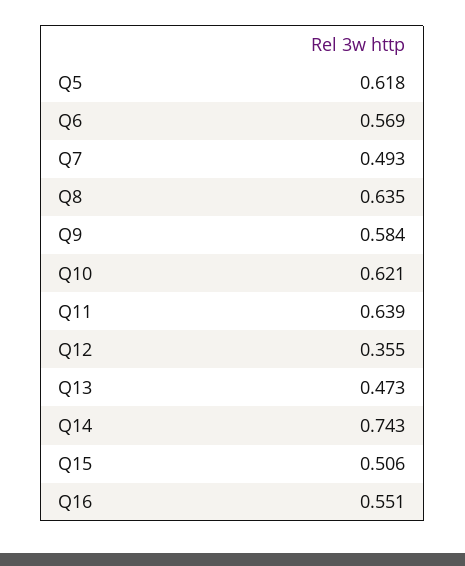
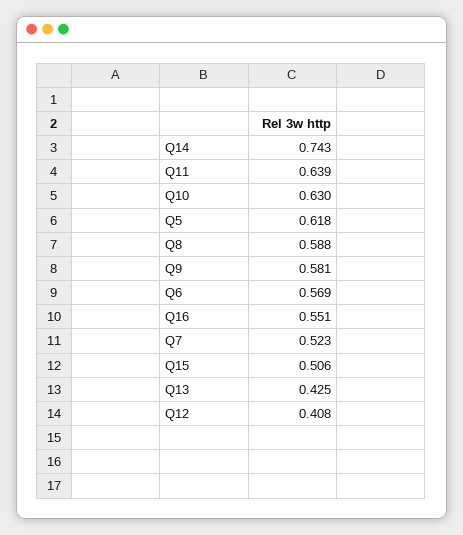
  {
    "Q5": 0.618,
    "Q6": 0.569,
-   "Q7": 0.493,
+   "Q7": 0.523,
-   "Q8": 0.635,
+   "Q8": 0.588,
-   "Q9": 0.584,
+   "Q9": 0.581,
-   "Q10": 0.621,
+   "Q10": 0.63,
    "Q11": 0.639,
-   "Q12": 0.355,
+   "Q12": 0.408,
-   "Q13": 0.473,
+   "Q13": 0.425,
    "Q14": 0.743,
    "Q15": 0.506,
    "Q16": 0.551
  }

